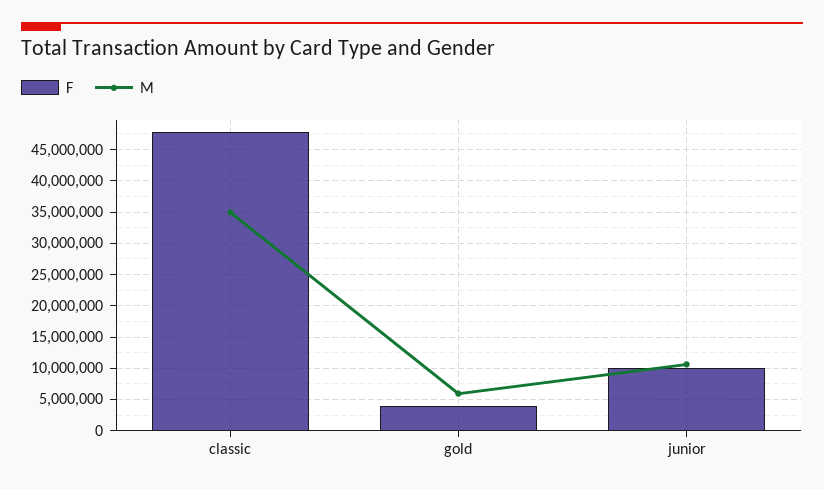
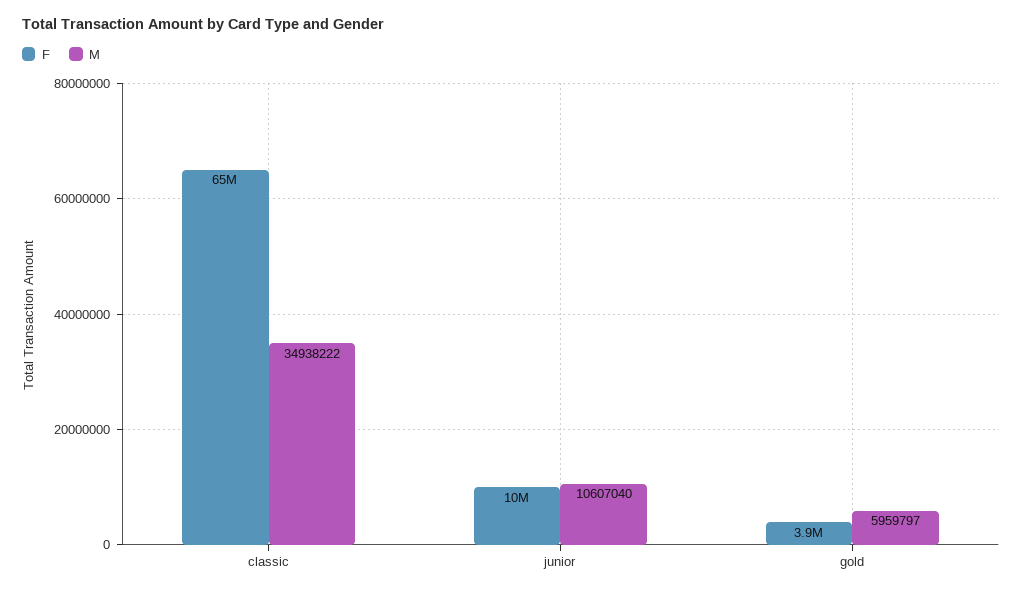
  {
    "F": {
-     "classic": 48000000,
+     "classic": 65000000,
      "gold": 3900000,
      "junior": 10000000
    },
    "M": {
      "classic": 34938222,
      "gold": 5959797,
      "junior": 10607040
    }
  }

